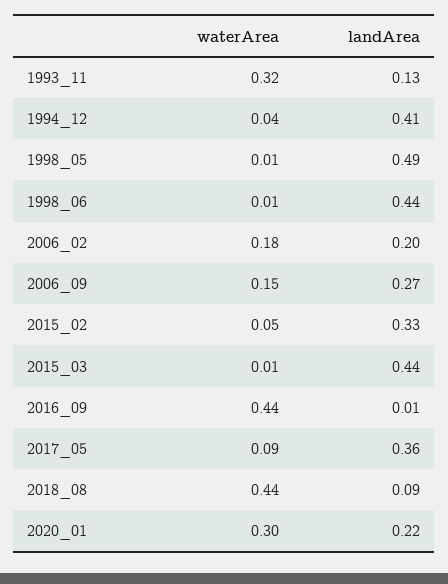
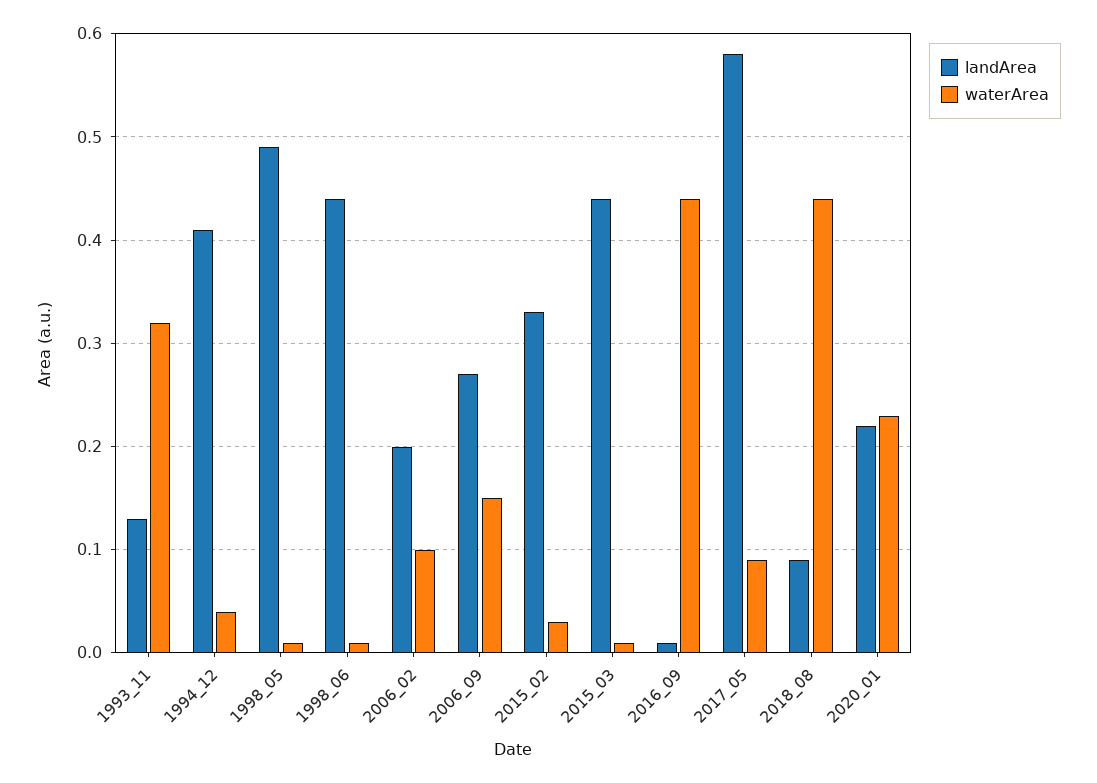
  {
    "waterArea": {
      "1993_11": 0.32,
      "1994_12": 0.04,
      "1998_05": 0.01,
      "1998_06": 0.01,
-     "2006_02": 0.18,
+     "2006_02": 0.1,
      "2006_09": 0.15,
-     "2015_02": 0.05,
+     "2015_02": 0.03,
      "2015_03": 0.01,
      "2016_09": 0.44,
      "2017_05": 0.09,
      "2018_08": 0.44,
-     "2020_01": 0.3
+     "2020_01": 0.23
    },
    "landArea": {
      "1993_11": 0.13,
      "1994_12": 0.41,
      "1998_05": 0.49,
      "1998_06": 0.44,
      "2006_02": 0.2,
      "2006_09": 0.27,
      "2015_02": 0.33,
      "2015_03": 0.44,
      "2016_09": 0.01,
-     "2017_05": 0.36,
+     "2017_05": 0.58,
      "2018_08": 0.09,
      "2020_01": 0.22
    }
  }

